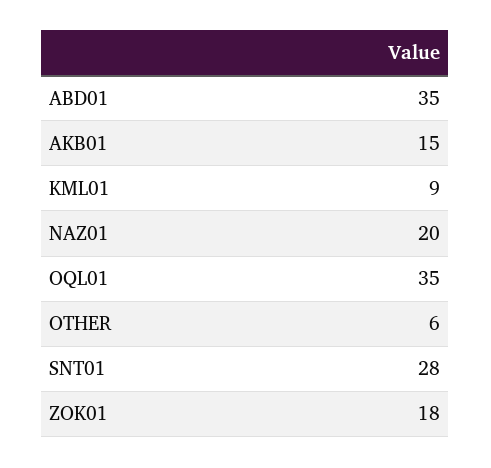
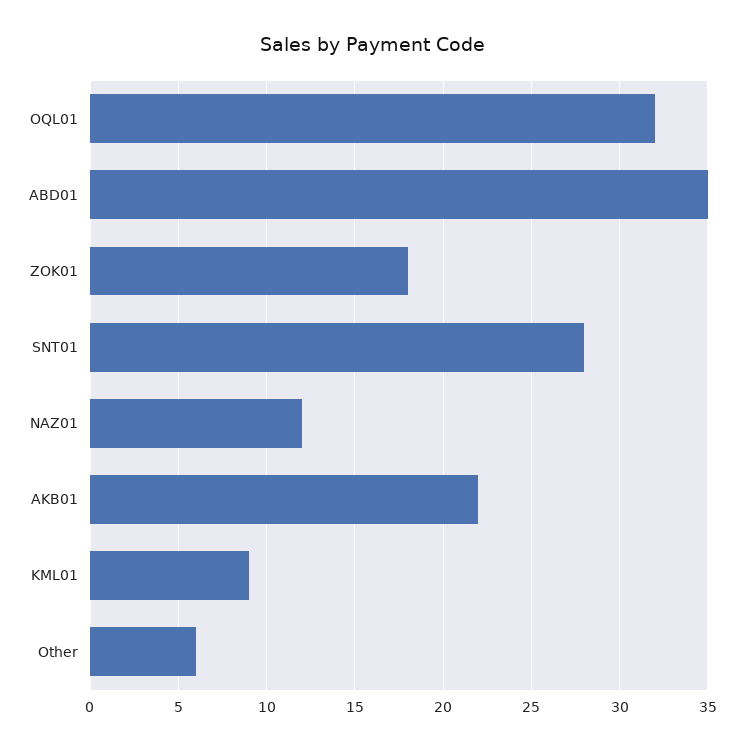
  {
    "ABD01": 35,
-   "AKB01": 15,
+   "AKB01": 22,
    "KML01": 9,
-   "NAZ01": 20,
+   "NAZ01": 12,
-   "OQL01": 35,
+   "OQL01": 32,
    "OTHER": 6,
    "SNT01": 28,
    "ZOK01": 18
  }

